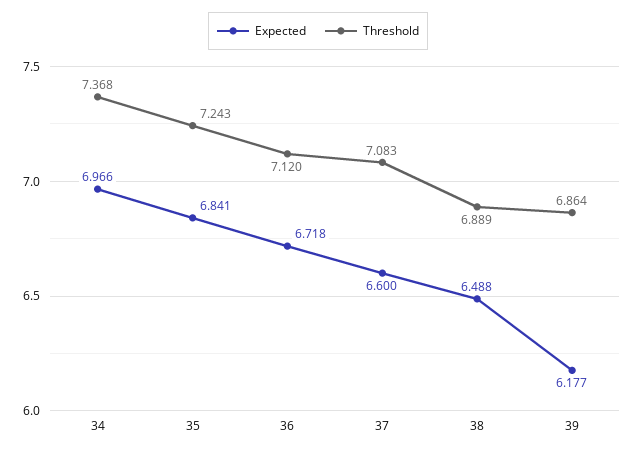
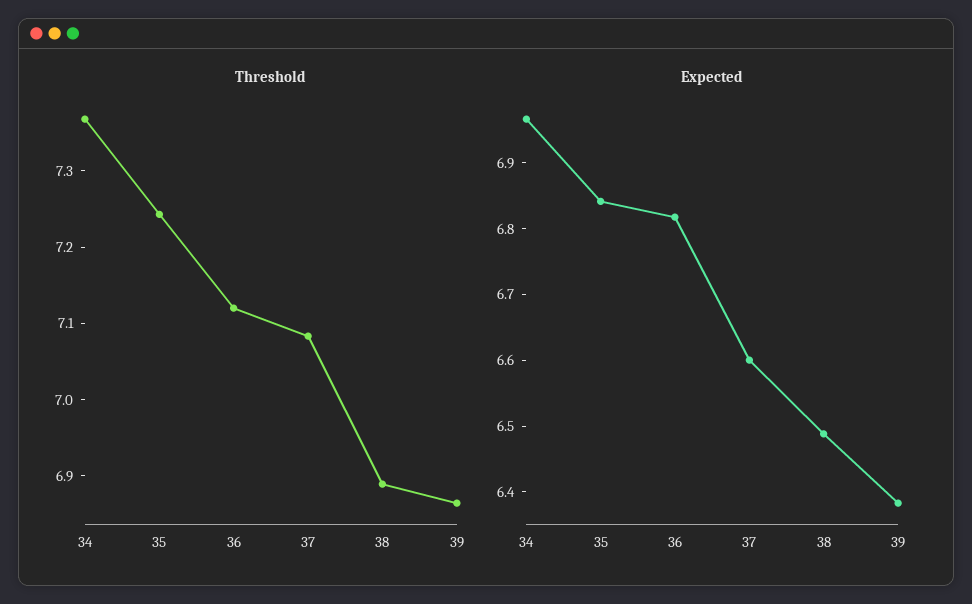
  {
    "Expected": {
      "34": 6.966,
      "35": 6.841,
-     "36": 6.718,
+     "36": 6.82,
      "37": 6.6,
      "38": 6.488,
-     "39": 6.177
+     "39": 6.38
    },
    "Threshold": {
      "34": 7.368,
      "35": 7.243,
      "36": 7.12,
      "37": 7.083,
      "38": 6.889,
      "39": 6.864
    }
  }

